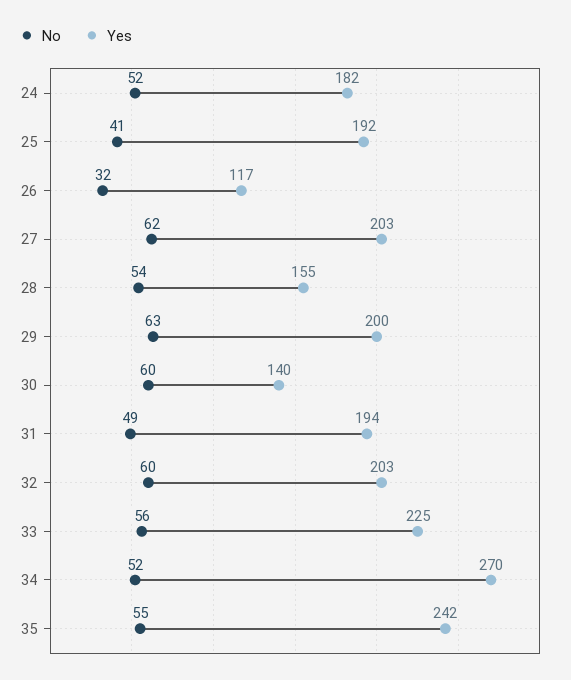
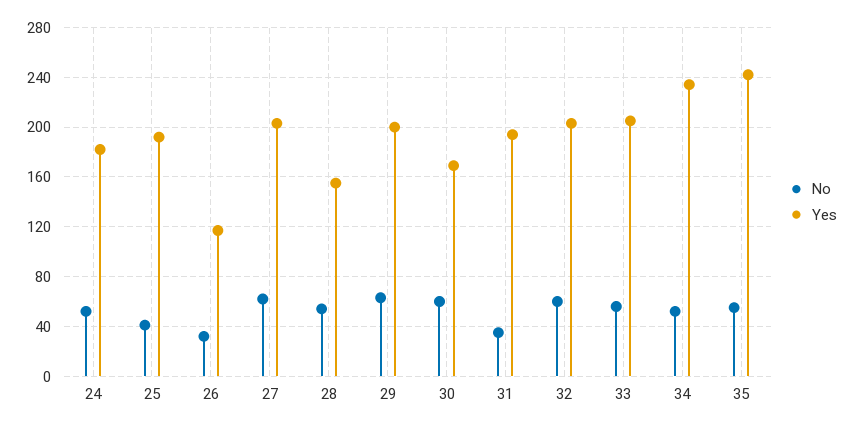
  {
    "No": {
      "24": 52,
      "25": 41,
      "26": 32,
      "27": 62,
      "28": 54,
      "29": 63,
      "30": 60,
-     "31": 49,
+     "31": 35,
      "32": 60,
      "33": 56,
      "34": 52,
      "35": 55
    },
    "Yes": {
      "24": 182,
      "25": 192,
      "26": 117,
      "27": 203,
      "28": 155,
      "29": 200,
-     "30": 140,
+     "30": 170,
      "31": 194,
      "32": 203,
-     "33": 225,
+     "33": 205,
-     "34": 270,
+     "34": 235,
      "35": 242
    }
  }

